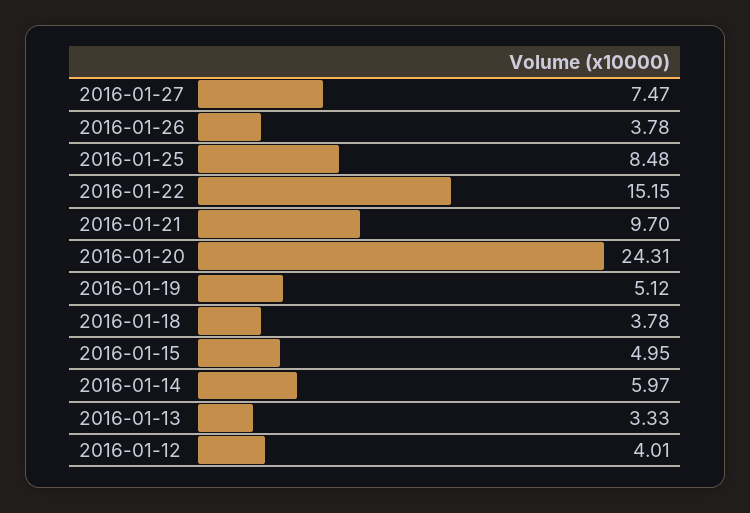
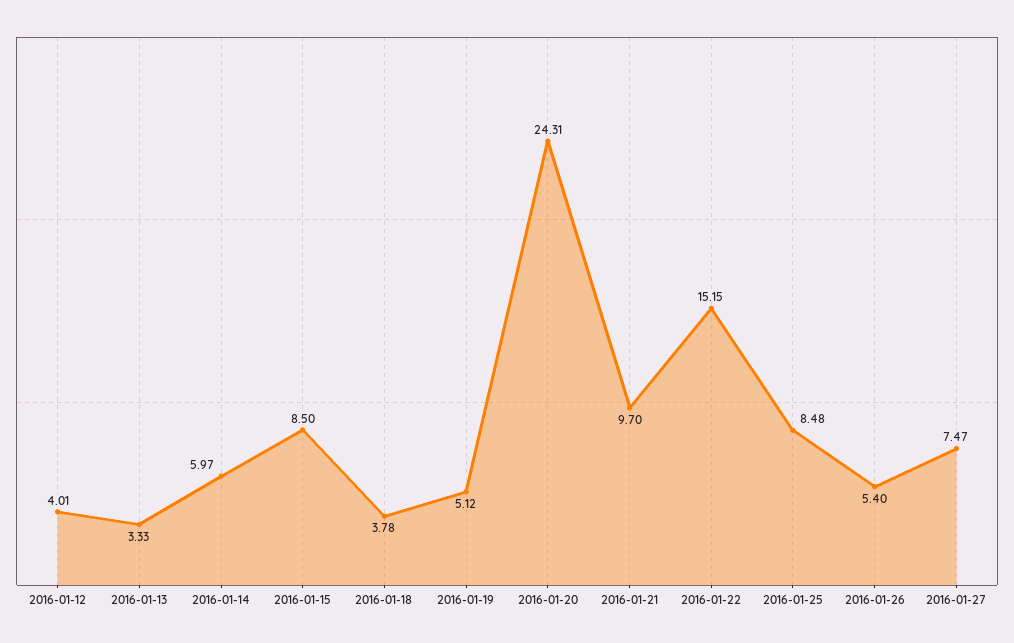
  {
    "2016-01-27": 7.47,
-   "2016-01-26": 3.78,
+   "2016-01-26": 5.4,
    "2016-01-25": 8.48,
    "2016-01-22": 15.15,
    "2016-01-21": 9.7,
    "2016-01-20": 24.31,
    "2016-01-19": 5.12,
    "2016-01-18": 3.78,
-   "2016-01-15": 4.95,
+   "2016-01-15": 8.5,
    "2016-01-14": 5.97,
    "2016-01-13": 3.33,
    "2016-01-12": 4.01
  }

